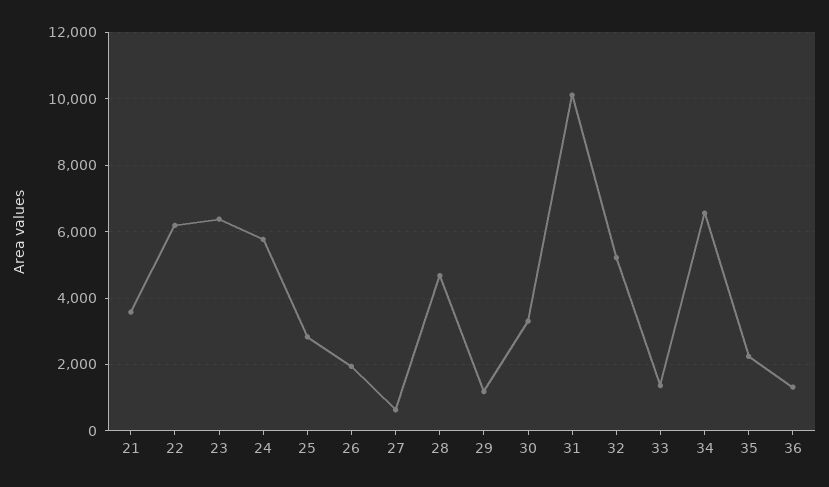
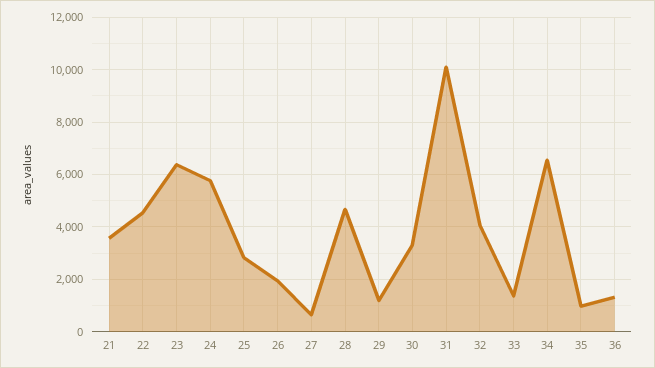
  {
    "21": 3600,
-   "22": 6200,
+   "22": 4500,
    "23": 6400,
    "24": 5800,
    "25": 2800,
    "26": 2000,
    "27": 600,
    "28": 4600,
    "29": 1200,
    "30": 3400,
    "31": 10200,
-   "32": 5200,
+   "32": 4000,
    "33": 1400,
    "34": 6600,
-   "35": 2200,
+   "35": 1000,
    "36": 1400
  }

